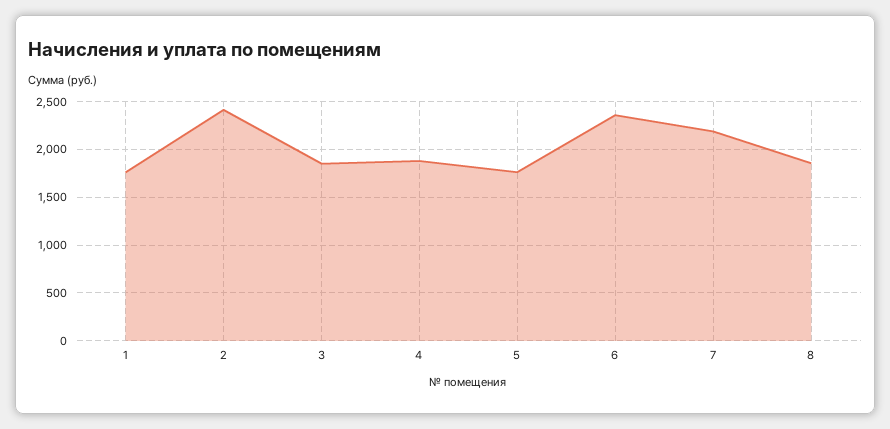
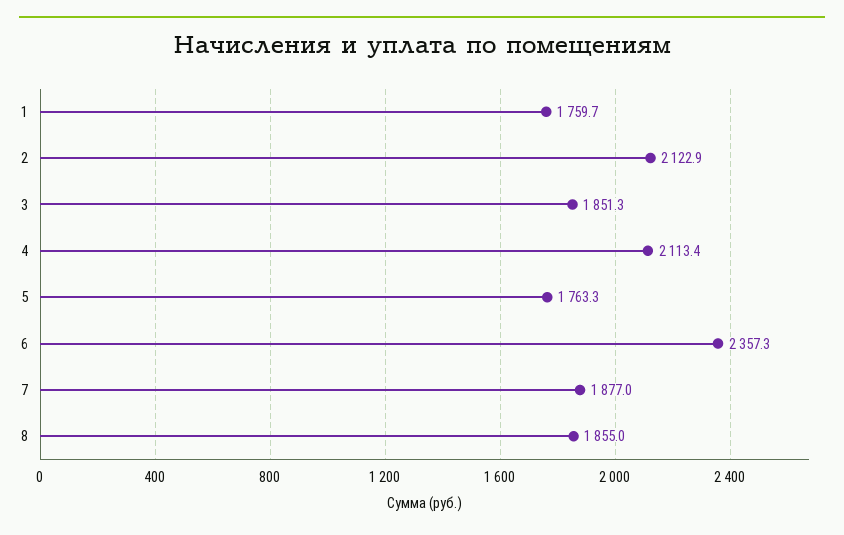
  {
    "1": 1759.7,
-   "2": 2400,
+   "2": 2122.9,
    "3": 1851.3,
-   "4": 1900,
+   "4": 2113.4,
    "5": 1763.3,
    "6": 2357.3,
-   "7": 2200,
+   "7": 1877,
    "8": 1855
  }

